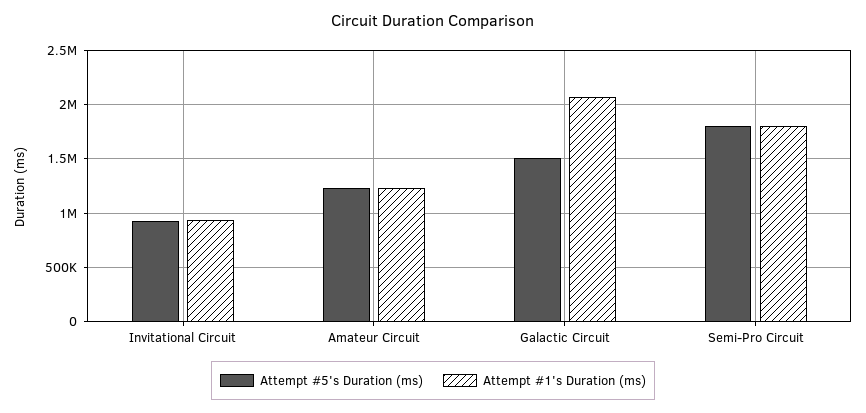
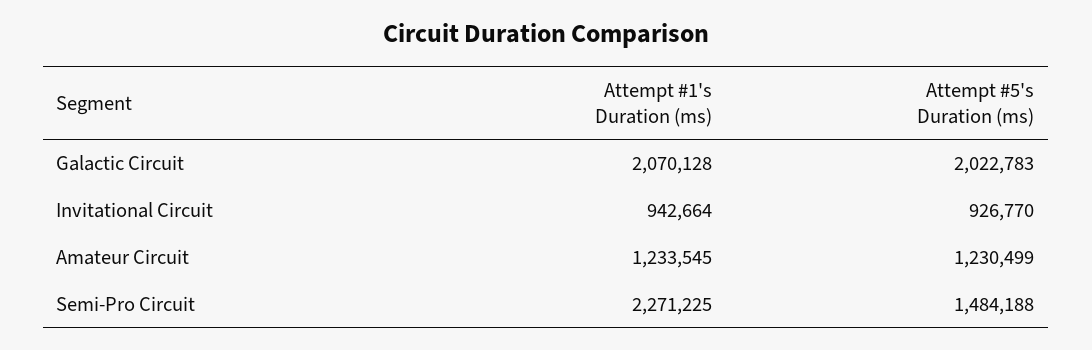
  {
    "Attempt #5's Duration (ms)": {
      "Invitational Circuit": 926770,
      "Amateur Circuit": 1230499,
-     "Galactic Circuit": 1500000,
+     "Galactic Circuit": 2022783,
-     "Semi-Pro Circuit": 1800000
+     "Semi-Pro Circuit": 1484188
    },
    "Attempt #1's Duration (ms)": {
      "Invitational Circuit": 942664,
      "Amateur Circuit": 1233545,
      "Galactic Circuit": 2070128,
-     "Semi-Pro Circuit": 1800000
+     "Semi-Pro Circuit": 2271225
    }
  }

